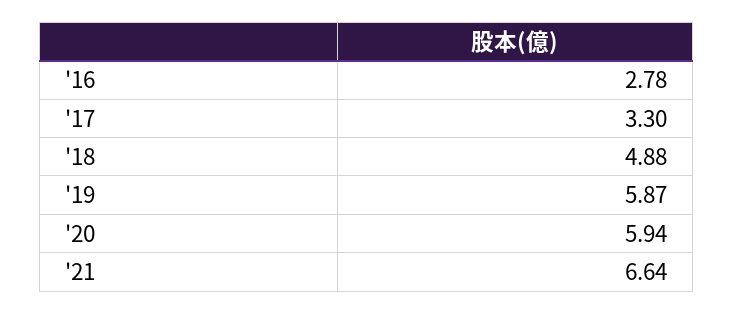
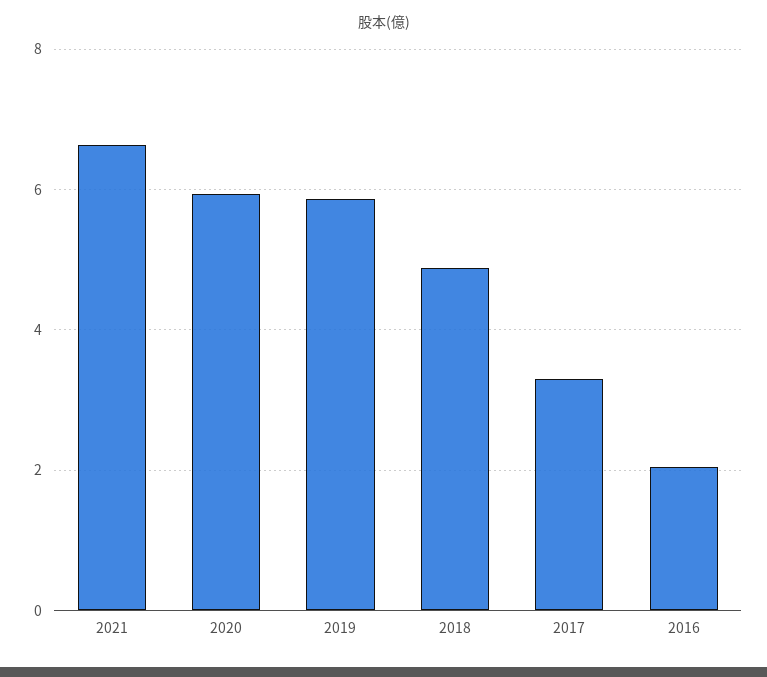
  {
-   "'16": 2.78,
+   "'16": 2,
    "'17": 3.3,
    "'18": 4.88,
    "'19": 5.87,
    "'20": 5.94,
    "'21": 6.64
  }

